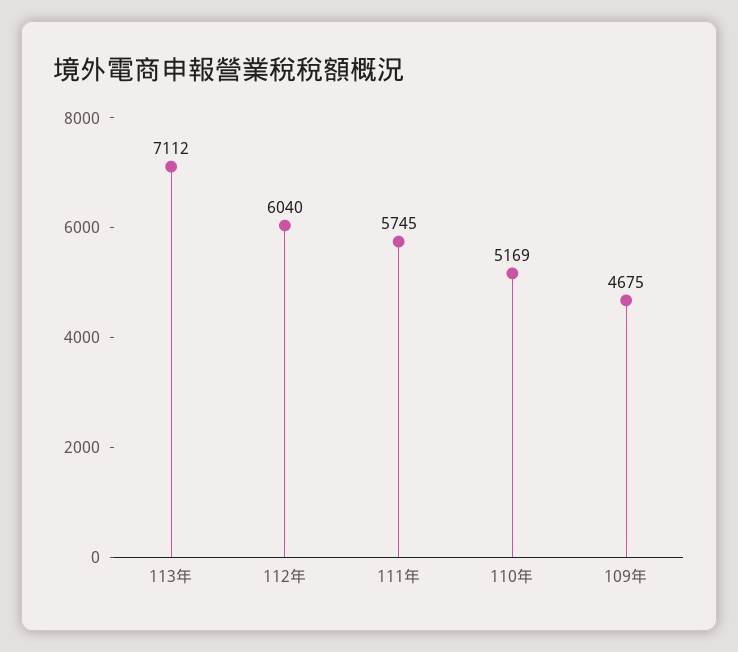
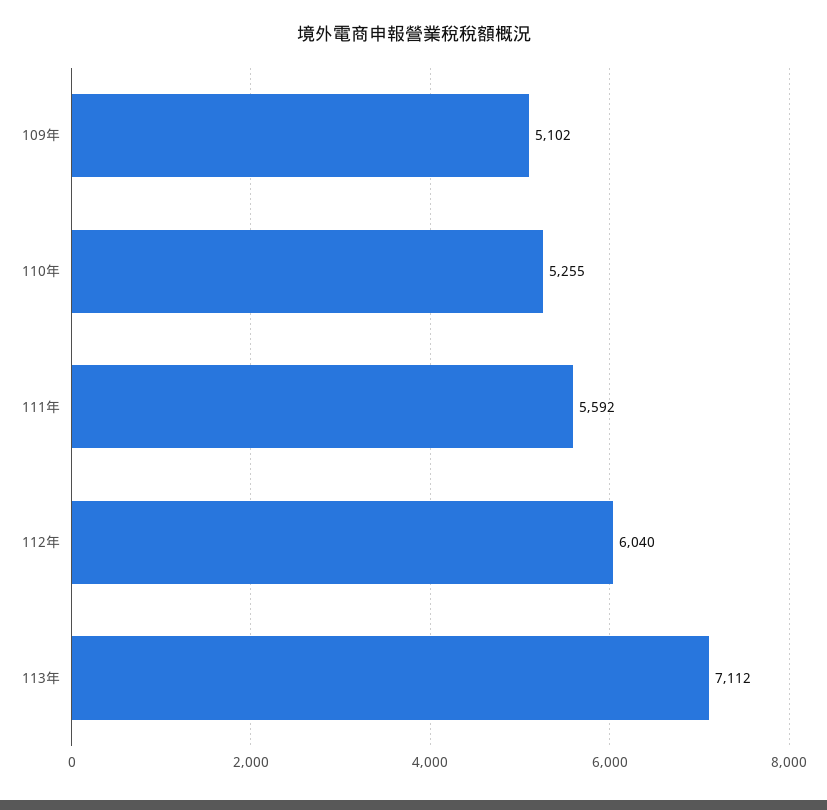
  {
    "113年": 7112,
    "112年": 6040,
-   "111年": 5745,
+   "111年": 5592,
-   "110年": 5169,
+   "110年": 5255,
-   "109年": 4675
+   "109年": 5102
  }

